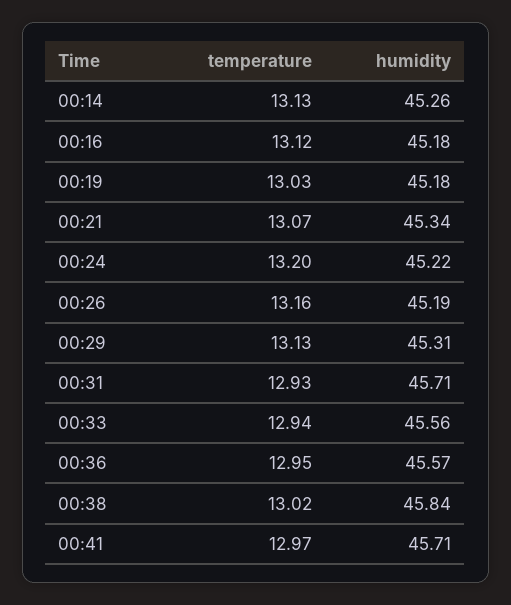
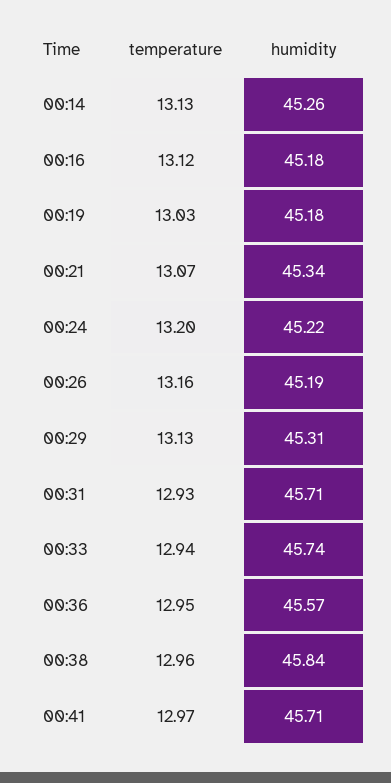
  {
    "temperature": {
      "00:14": 13.13,
      "00:16": 13.12,
      "00:19": 13.03,
      "00:21": 13.07,
      "00:24": 13.2,
      "00:26": 13.16,
      "00:29": 13.13,
      "00:31": 12.93,
      "00:33": 12.94,
      "00:36": 12.95,
-     "00:38": 13.02,
+     "00:38": 12.96,
      "00:41": 12.97
    },
    "humidity": {
      "00:14": 45.26,
      "00:16": 45.18,
      "00:19": 45.18,
      "00:21": 45.34,
      "00:24": 45.22,
      "00:26": 45.19,
      "00:29": 45.31,
      "00:31": 45.71,
-     "00:33": 45.56,
+     "00:33": 45.74,
      "00:36": 45.57,
      "00:38": 45.84,
      "00:41": 45.71
    }
  }

